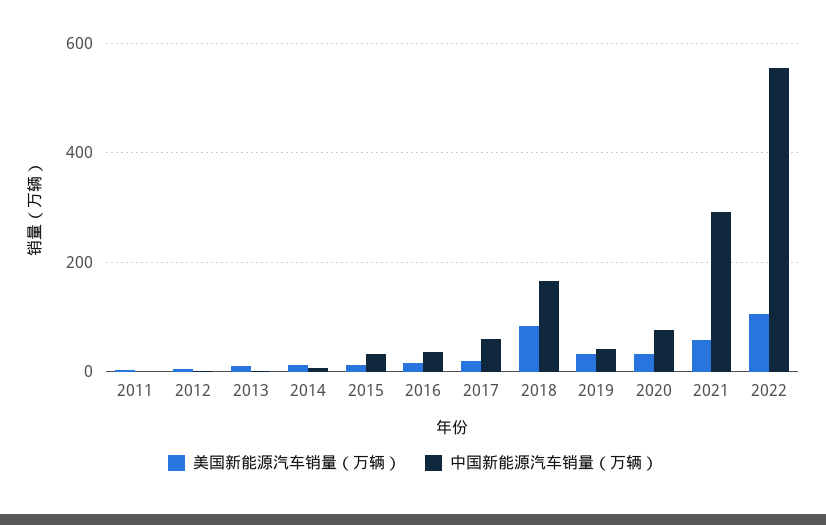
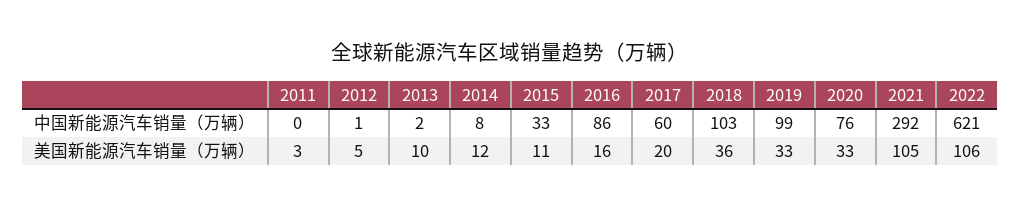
  {
    "美国新能源汽车销量（万辆）": {
      "2011": 3,
      "2012": 5,
      "2013": 10,
      "2014": 12,
      "2015": 11,
      "2016": 16,
      "2017": 20,
-     "2018": 80,
+     "2018": 36,
      "2019": 33,
      "2020": 33,
-     "2021": 60,
+     "2021": 105,
      "2022": 106
    },
    "中国新能源汽车销量（万辆）": {
      "2011": 0,
      "2012": 1,
      "2013": 2,
      "2014": 8,
      "2015": 33,
-     "2016": 40,
+     "2016": 86,
      "2017": 60,
-     "2018": 160,
+     "2018": 103,
-     "2019": 40,
+     "2019": 99,
      "2020": 76,
      "2021": 292,
-     "2022": 560
+     "2022": 621
    }
  }

